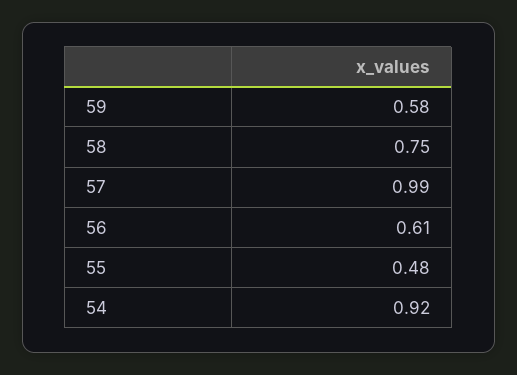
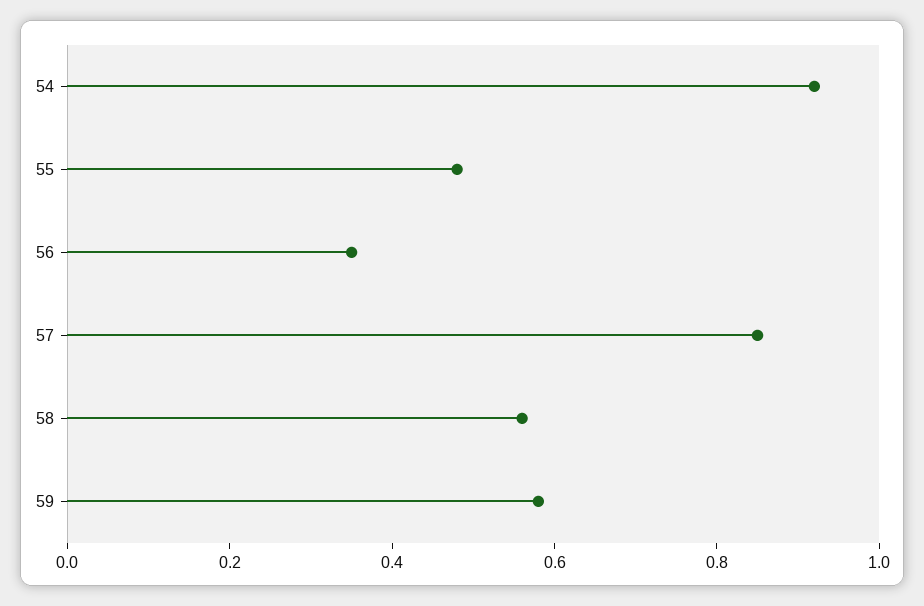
  {
    "59": 0.58,
-   "58": 0.75,
+   "58": 0.55,
-   "57": 0.99,
+   "57": 0.85,
-   "56": 0.61,
+   "56": 0.35,
    "55": 0.48,
    "54": 0.92
  }

